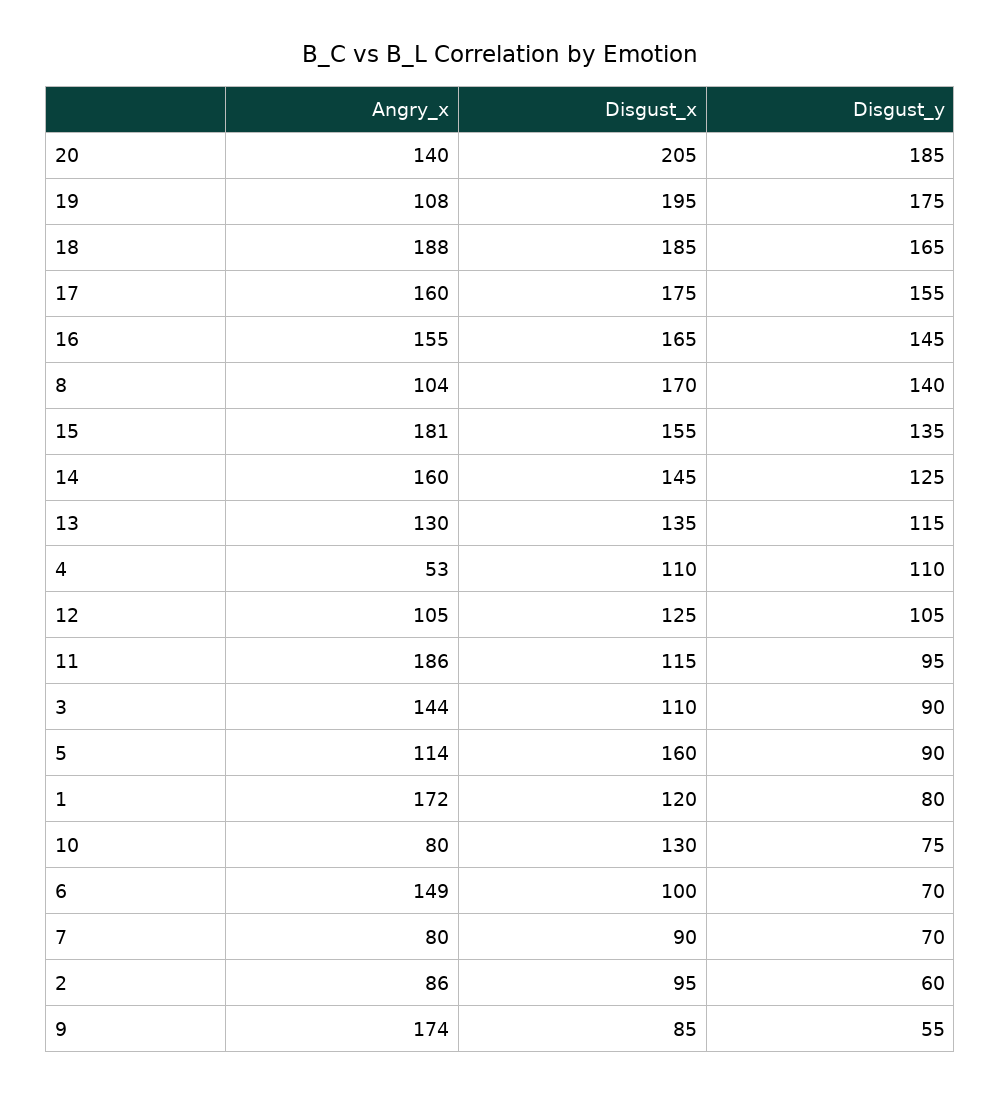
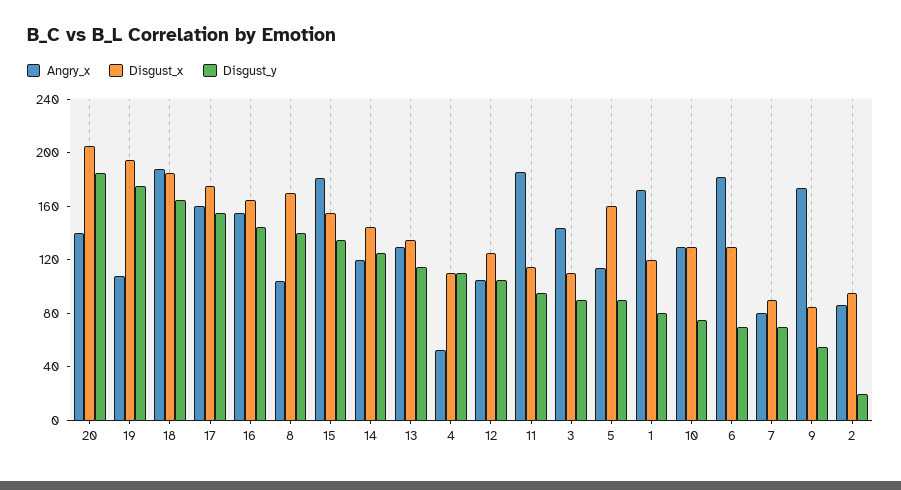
  {
    "Angry_x": {
      "20": 140,
      "19": 108,
      "18": 188,
      "17": 160,
      "16": 155,
      "8": 104,
      "15": 181,
-     "14": 160,
+     "14": 120,
      "13": 130,
      "4": 53,
      "12": 105,
      "11": 186,
      "3": 144,
      "5": 114,
      "1": 172,
-     "10": 80,
+     "10": 130,
-     "6": 149,
+     "6": 180,
      "7": 80,
      "2": 86,
      "9": 174
    },
    "Disgust_x": {
      "20": 205,
      "19": 195,
      "18": 185,
      "17": 175,
      "16": 165,
      "8": 170,
      "15": 155,
      "14": 145,
      "13": 135,
      "4": 110,
      "12": 125,
      "11": 115,
      "3": 110,
      "5": 160,
      "1": 120,
      "10": 130,
-     "6": 100,
+     "6": 130,
      "7": 90,
      "2": 95,
      "9": 85
    },
    "Disgust_y": {
      "20": 185,
      "19": 175,
      "18": 165,
      "17": 155,
      "16": 145,
      "8": 140,
      "15": 135,
      "14": 125,
      "13": 115,
      "4": 110,
      "12": 105,
      "11": 95,
      "3": 90,
      "5": 90,
      "1": 80,
      "10": 75,
      "6": 70,
      "7": 70,
-     "2": 60,
+     "2": 20,
      "9": 55
    }
  }

